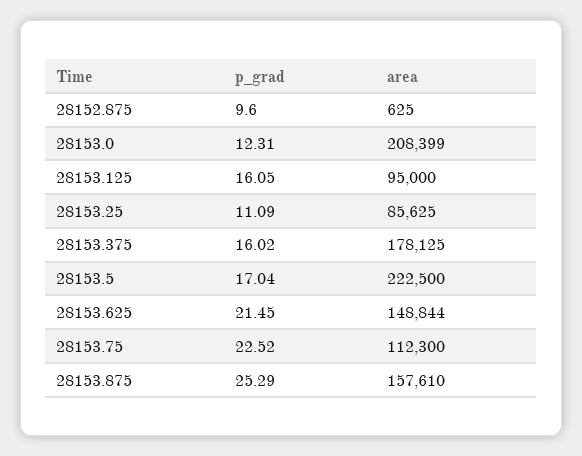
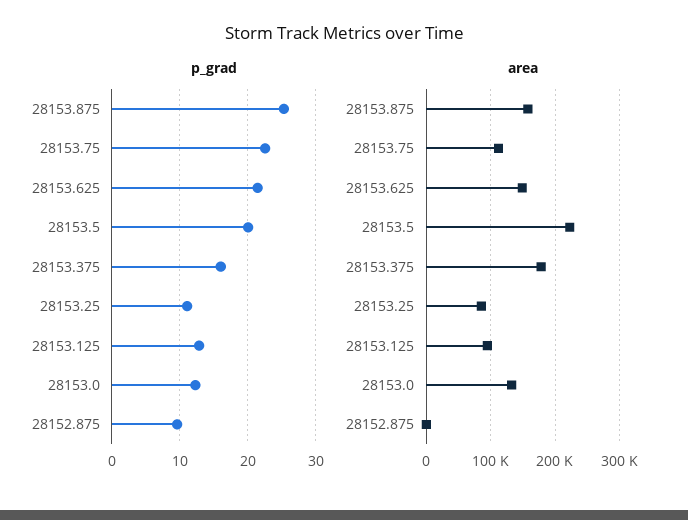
  {
    "p_grad": {
      "28152.875": 9.6,
      "28153.0": 12.31,
-     "28153.125": 16.05,
+     "28153.125": 13,
      "28153.25": 11.09,
      "28153.375": 16.02,
-     "28153.5": 17.04,
+     "28153.5": 20,
      "28153.625": 21.45,
      "28153.75": 22.52,
      "28153.875": 25.29
    },
    "area": {
      "28152.875": 625,
-     "28153.0": 208399,
+     "28153.0": 130000,
      "28153.125": 95000,
      "28153.25": 85625,
      "28153.375": 178125,
      "28153.5": 222500,
      "28153.625": 148844,
      "28153.75": 112300,
      "28153.875": 157610
    }
  }

